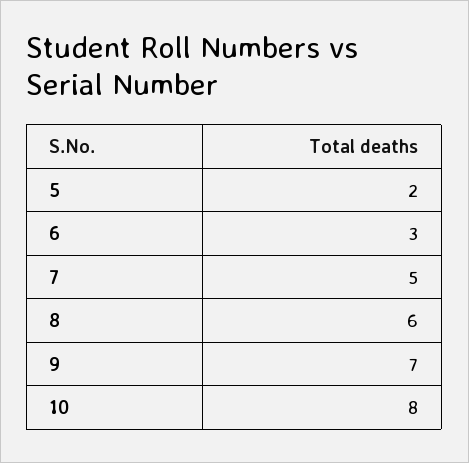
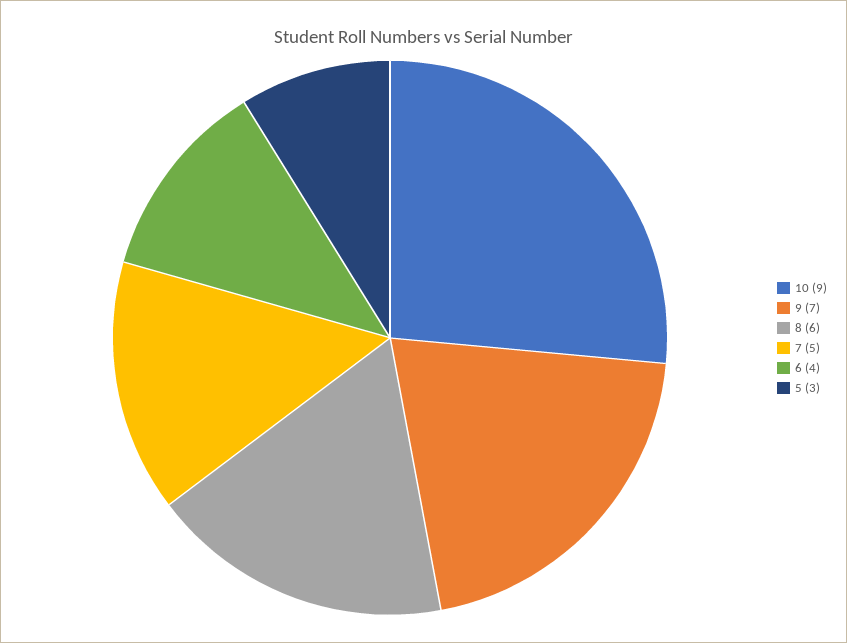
  {
-   "5": 2,
+   "5": 3,
-   "6": 3,
+   "6": 4,
    "7": 5,
    "8": 6,
    "9": 7,
-   "10": 8
+   "10": 9
  }

